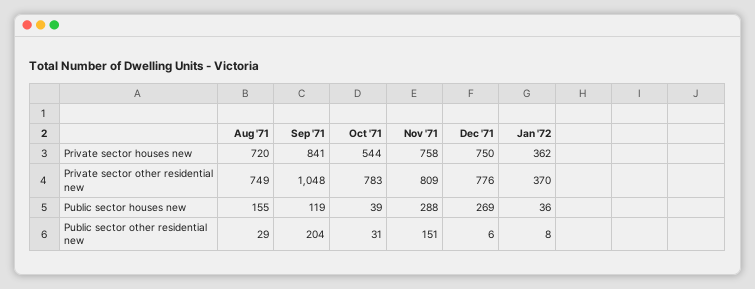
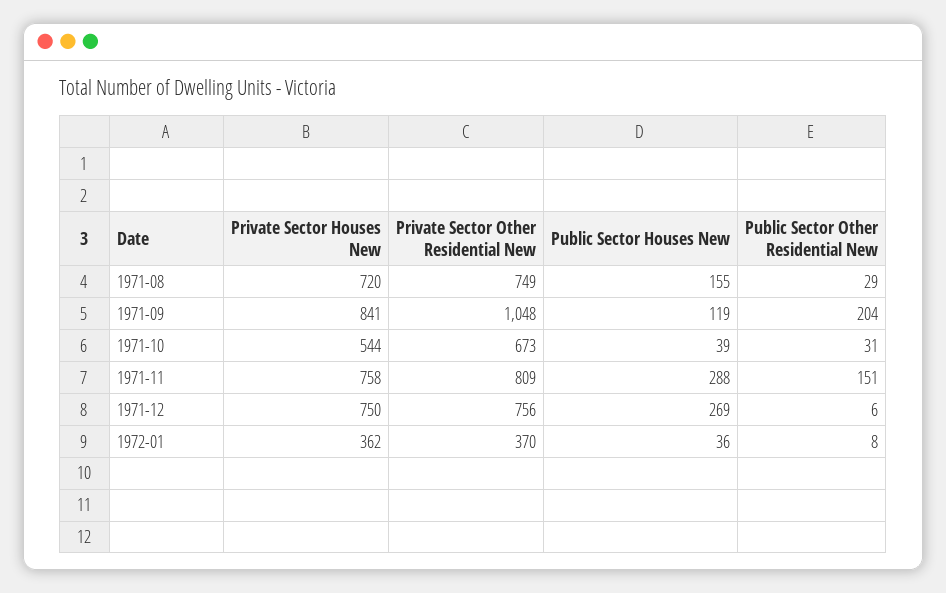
  {
    "Aug '71": {
      "Private sector houses new": 720,
      "Private sector other residential new": 749,
      "Public sector houses new": 155,
      "Public sector other residential new": 29
    },
    "Sep '71": {
      "Private sector houses new": 841,
      "Private sector other residential new": 1048,
      "Public sector houses new": 119,
      "Public sector other residential new": 204
    },
    "Oct '71": {
      "Private sector houses new": 544,
-     "Private sector other residential new": 783,
+     "Private sector other residential new": 673,
      "Public sector houses new": 39,
      "Public sector other residential new": 31
    },
    "Nov '71": {
      "Private sector houses new": 758,
      "Private sector other residential new": 809,
      "Public sector houses new": 288,
      "Public sector other residential new": 151
    },
    "Dec '71": {
      "Private sector houses new": 750,
-     "Private sector other residential new": 776,
+     "Private sector other residential new": 756,
      "Public sector houses new": 269,
      "Public sector other residential new": 6
    },
    "Jan '72": {
      "Private sector houses new": 362,
      "Private sector other residential new": 370,
      "Public sector houses new": 36,
      "Public sector other residential new": 8
    }
  }

